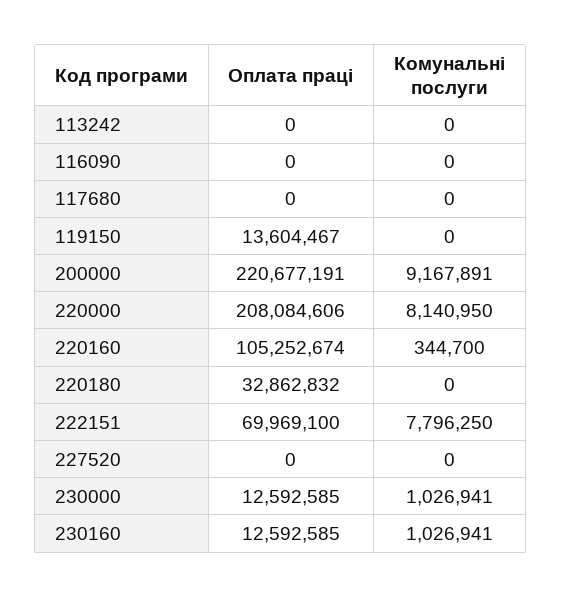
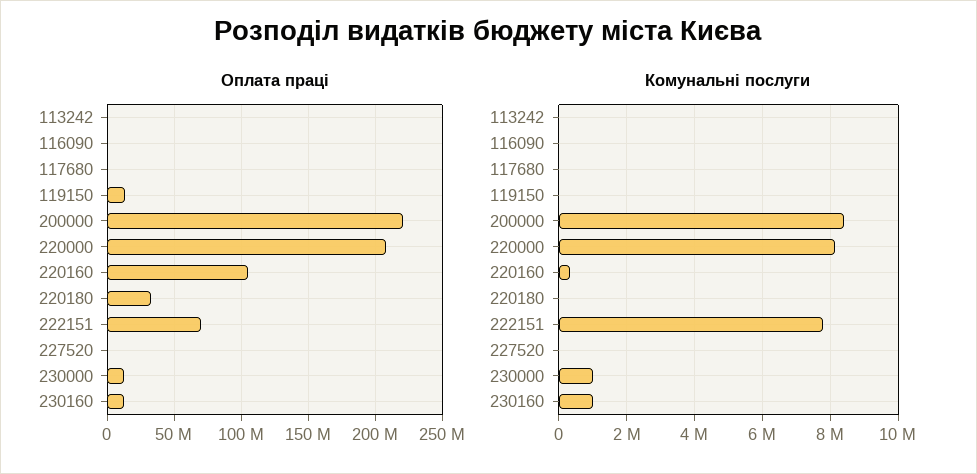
  {
    "Оплата праці": {
      "113242": 0,
      "116090": 0,
      "117680": 0,
      "119150": 13604467,
      "200000": 220677191,
      "220000": 208084606,
      "220160": 105252674,
      "220180": 32862832,
      "222151": 69969100,
      "227520": 0,
      "230000": 12592585,
      "230160": 12592585
    },
    "Комунальні послуги": {
      "113242": 0,
      "116090": 0,
      "117680": 0,
      "119150": 0,
-     "200000": 9167891,
+     "200000": 8400000,
      "220000": 8140950,
      "220160": 344700,
      "220180": 0,
      "222151": 7796250,
      "227520": 0,
      "230000": 1026941,
      "230160": 1026941
    }
  }

